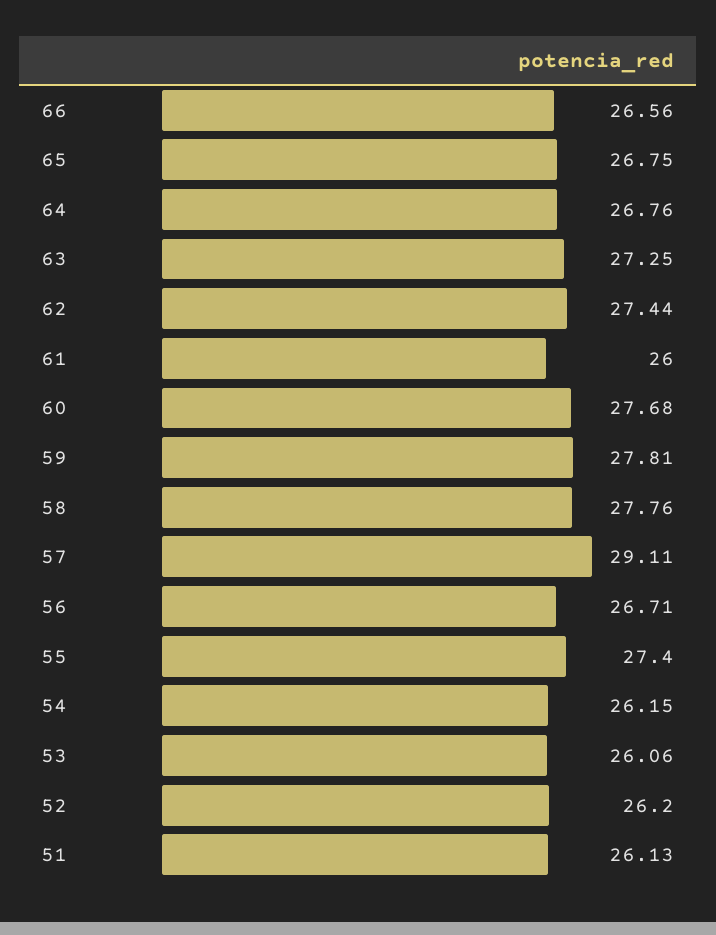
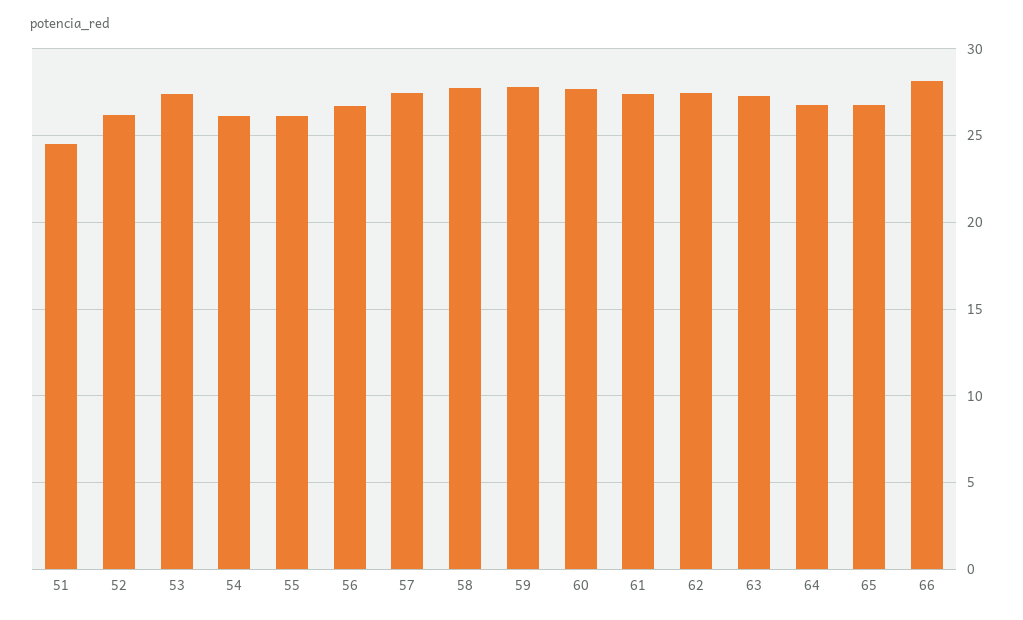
  {
-   "66": 26.56,
+   "66": 28,
    "65": 26.75,
    "64": 26.76,
    "63": 27.25,
    "62": 27.44,
-   "61": 26,
+   "61": 27.5,
    "60": 27.68,
    "59": 27.81,
    "58": 27.76,
-   "57": 29.11,
+   "57": 27.5,
    "56": 26.71,
-   "55": 27.4,
+   "55": 26,
    "54": 26.15,
-   "53": 26.06,
+   "53": 27.5,
    "52": 26.2,
-   "51": 26.13
+   "51": 24.5
  }

